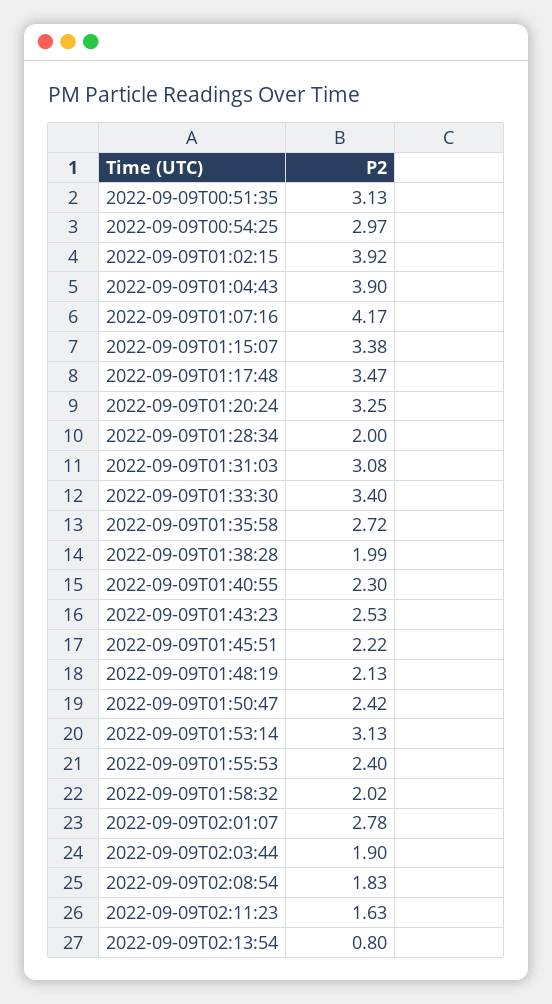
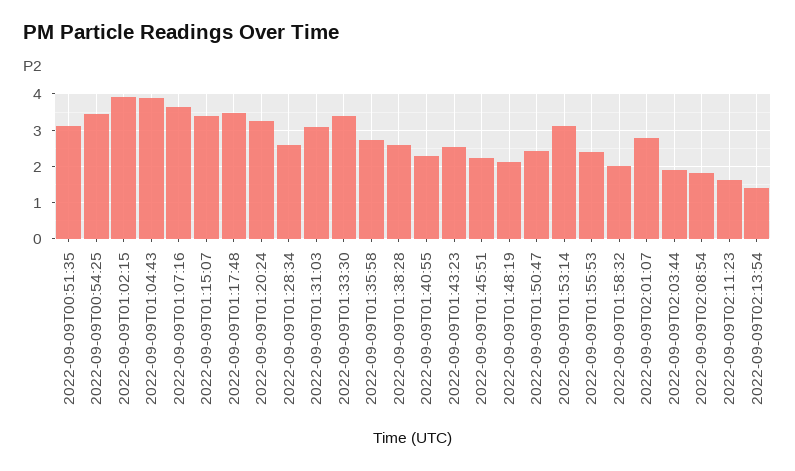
  {
    "2022-09-09T00:51:35": 3.13,
-   "2022-09-09T00:54:25": 2.97,
+   "2022-09-09T00:54:25": 3.4,
    "2022-09-09T01:02:15": 3.92,
    "2022-09-09T01:04:43": 3.9,
-   "2022-09-09T01:07:16": 4.17,
+   "2022-09-09T01:07:16": 3.6,
    "2022-09-09T01:15:07": 3.38,
    "2022-09-09T01:17:48": 3.47,
    "2022-09-09T01:20:24": 3.25,
-   "2022-09-09T01:28:34": 2,
+   "2022-09-09T01:28:34": 2.6,
    "2022-09-09T01:31:03": 3.08,
    "2022-09-09T01:33:30": 3.4,
    "2022-09-09T01:35:58": 2.72,
-   "2022-09-09T01:38:28": 1.99,
+   "2022-09-09T01:38:28": 2.6,
    "2022-09-09T01:40:55": 2.3,
    "2022-09-09T01:43:23": 2.53,
    "2022-09-09T01:45:51": 2.22,
    "2022-09-09T01:48:19": 2.13,
    "2022-09-09T01:50:47": 2.42,
    "2022-09-09T01:53:14": 3.13,
    "2022-09-09T01:55:53": 2.4,
    "2022-09-09T01:58:32": 2.02,
    "2022-09-09T02:01:07": 2.78,
    "2022-09-09T02:03:44": 1.9,
    "2022-09-09T02:08:54": 1.83,
    "2022-09-09T02:11:23": 1.63,
-   "2022-09-09T02:13:54": 0.8
+   "2022-09-09T02:13:54": 1.4
  }

